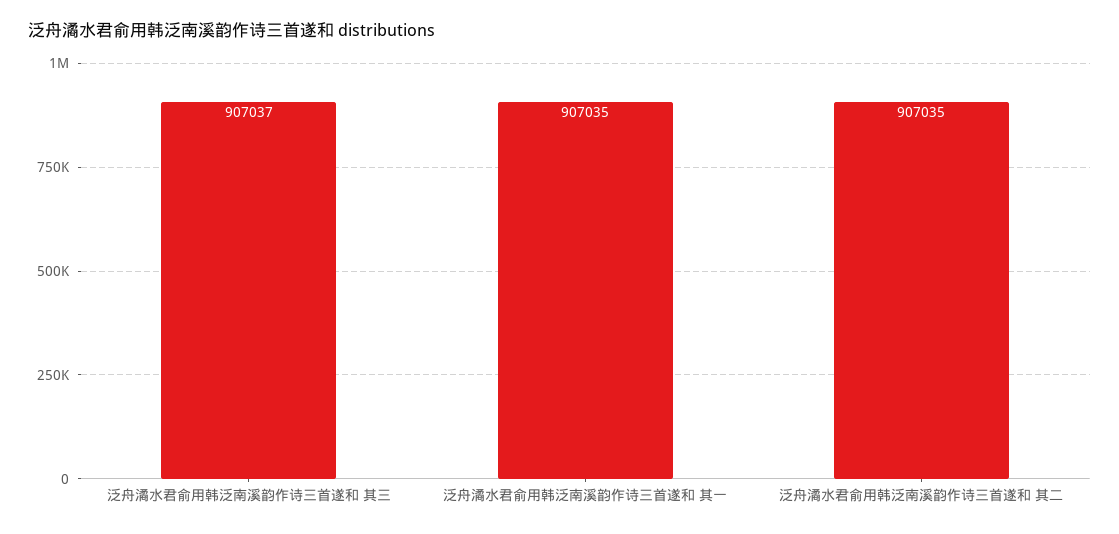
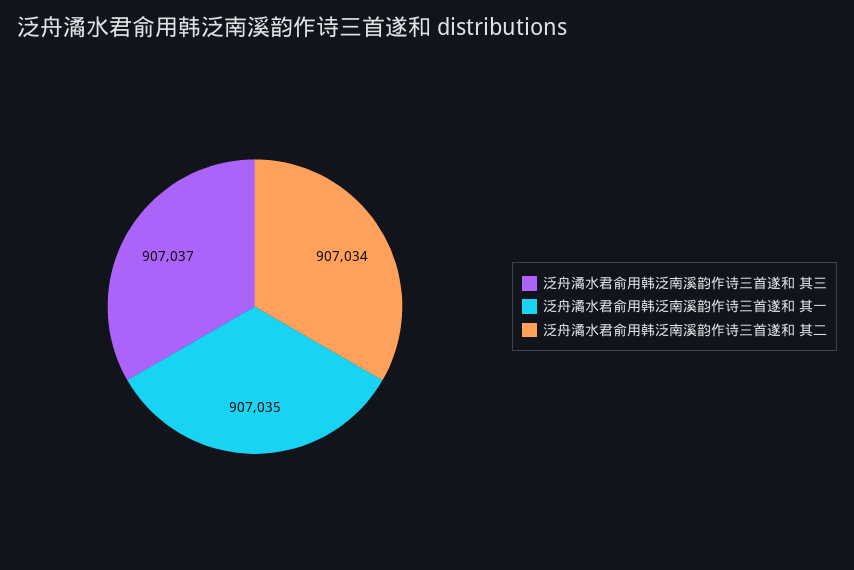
  {
    "泛舟潏水君俞用韩泛南溪韵作诗三首遂和 其三": 907037,
    "泛舟潏水君俞用韩泛南溪韵作诗三首遂和 其一": 907035,
-   "泛舟潏水君俞用韩泛南溪韵作诗三首遂和 其二": 907035
+   "泛舟潏水君俞用韩泛南溪韵作诗三首遂和 其二": 907034
  }

